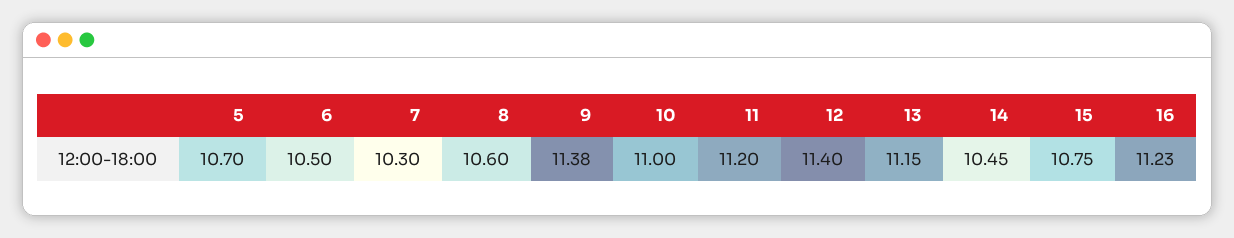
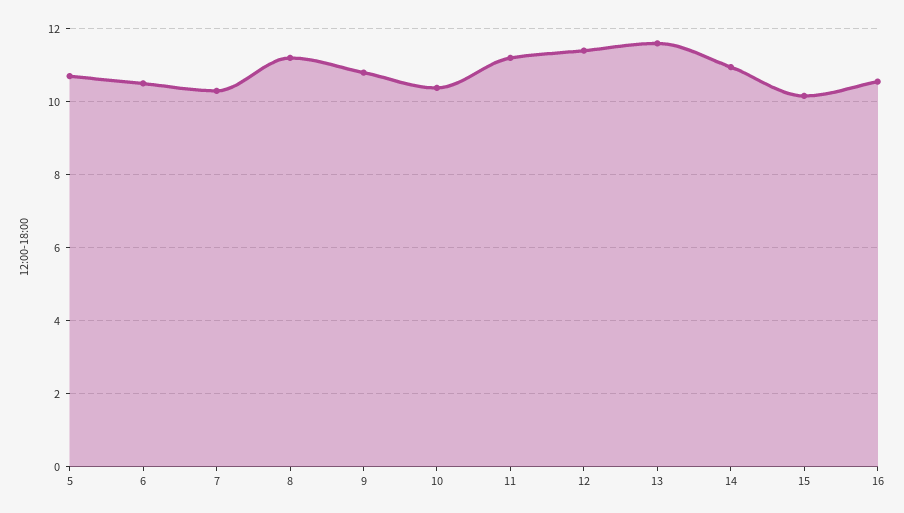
  {
    "5": 10.7,
    "6": 10.5,
    "7": 10.3,
-   "8": 10.6,
+   "8": 11.2,
-   "9": 11.38,
+   "9": 10.8,
-   "10": 11,
+   "10": 10.4,
    "11": 11.2,
    "12": 11.4,
-   "13": 11.15,
+   "13": 11.6,
-   "14": 10.45,
+   "14": 11,
-   "15": 10.75,
+   "15": 10.2,
-   "16": 11.23
+   "16": 10.6
  }

